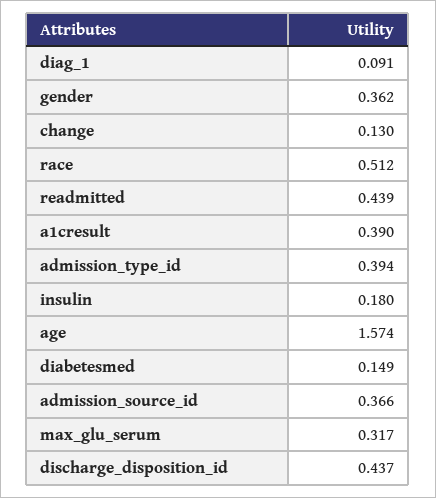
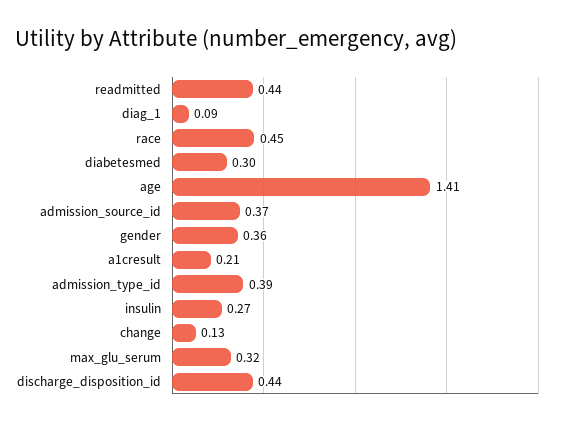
  {
    "diag_1": 0.091,
    "gender": 0.362,
    "change": 0.13,
-   "race": 0.512,
+   "race": 0.45,
    "readmitted": 0.439,
-   "a1cresult": 0.39,
+   "a1cresult": 0.21,
    "admission_type_id": 0.394,
-   "insulin": 0.18,
+   "insulin": 0.27,
-   "age": 1.574,
+   "age": 1.41,
-   "diabetesmed": 0.149,
+   "diabetesmed": 0.3,
    "admission_source_id": 0.366,
    "max_glu_serum": 0.317,
    "discharge_disposition_id": 0.437
  }

